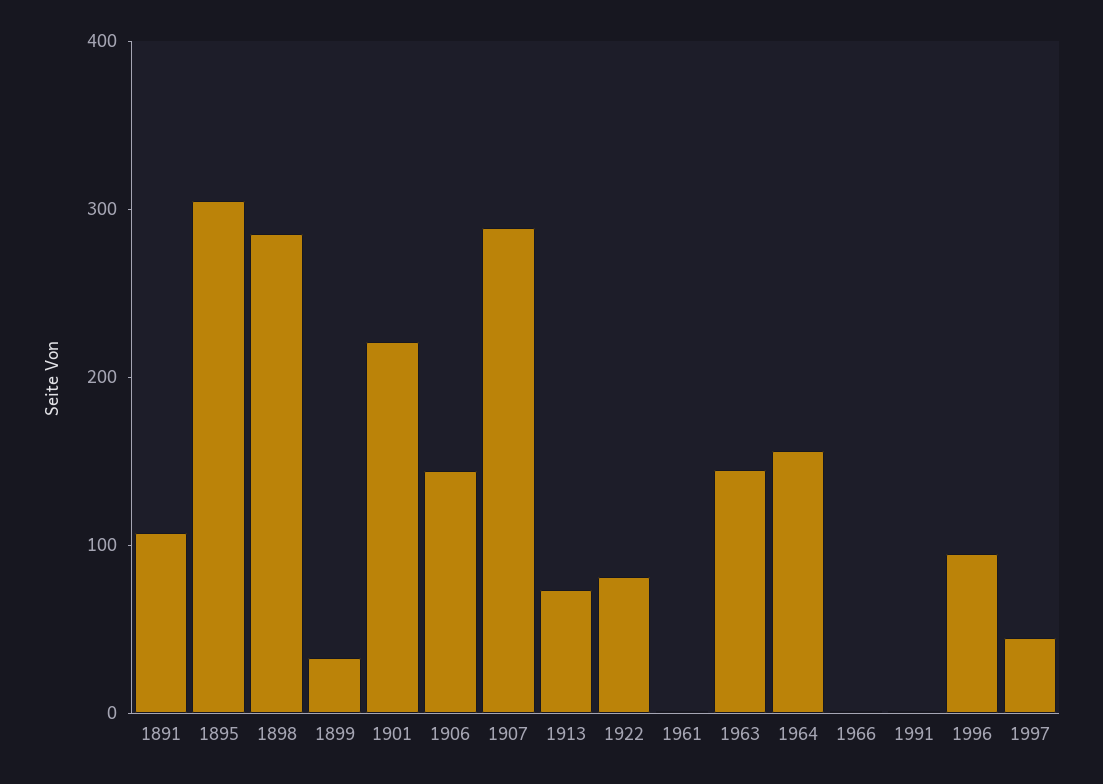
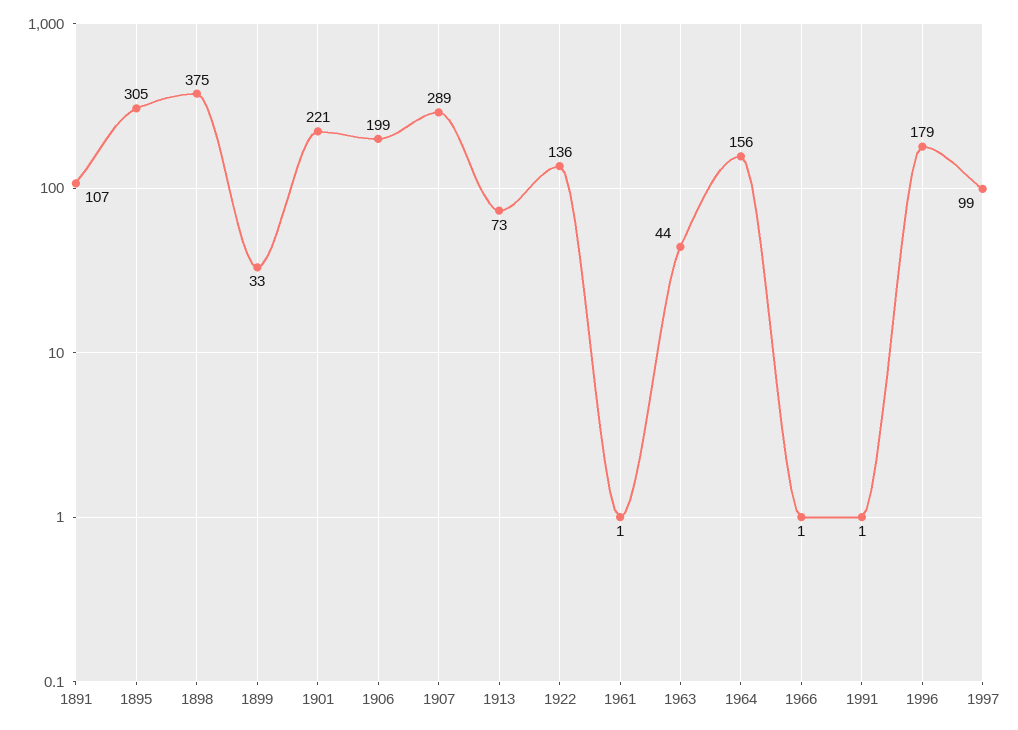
  {
    "1891": 107,
    "1895": 305,
-   "1898": 280,
+   "1898": 375,
    "1899": 33,
    "1901": 221,
-   "1906": 140,
+   "1906": 199,
    "1907": 289,
    "1913": 73,
-   "1922": 80,
+   "1922": 136,
    "1961": 1,
-   "1963": 140,
+   "1963": 44,
    "1964": 156,
    "1966": 1,
    "1991": 1,
-   "1996": 100,
+   "1996": 179,
-   "1997": 40
+   "1997": 99
  }

